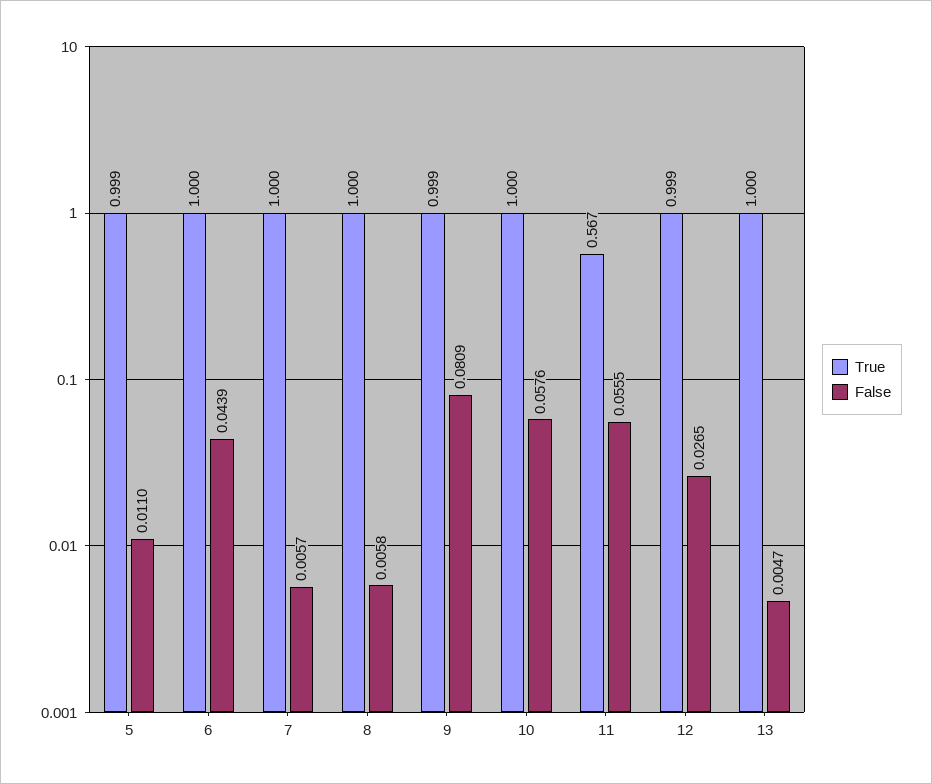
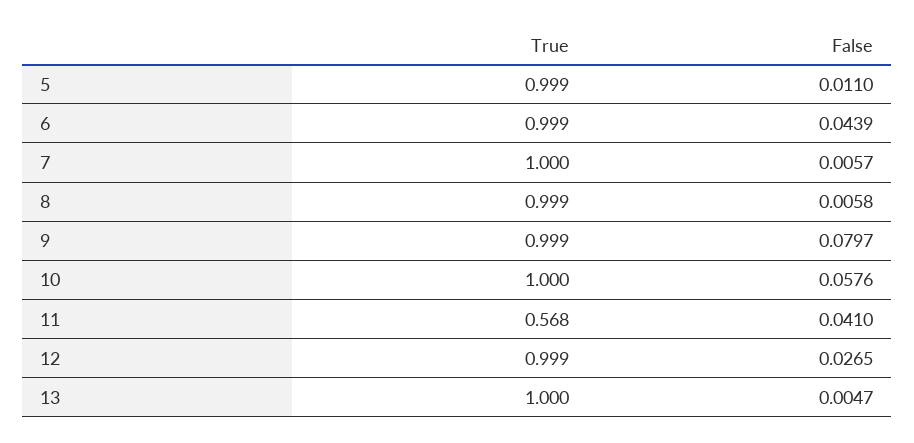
  {
    "True": {
      "5": 0.999,
-     "6": 1,
+     "6": 0.999,
      "7": 1,
-     "8": 1,
+     "8": 0.999,
      "9": 0.999,
      "10": 1,
-     "11": 0.567,
+     "11": 0.568,
      "12": 0.999,
      "13": 1
    },
    "False": {
      "5": 0.011,
      "6": 0.0439,
      "7": 0.0057,
      "8": 0.0058,
-     "9": 0.0809,
+     "9": 0.0797,
      "10": 0.0576,
-     "11": 0.0555,
+     "11": 0.041,
      "12": 0.0265,
      "13": 0.0047
    }
  }

